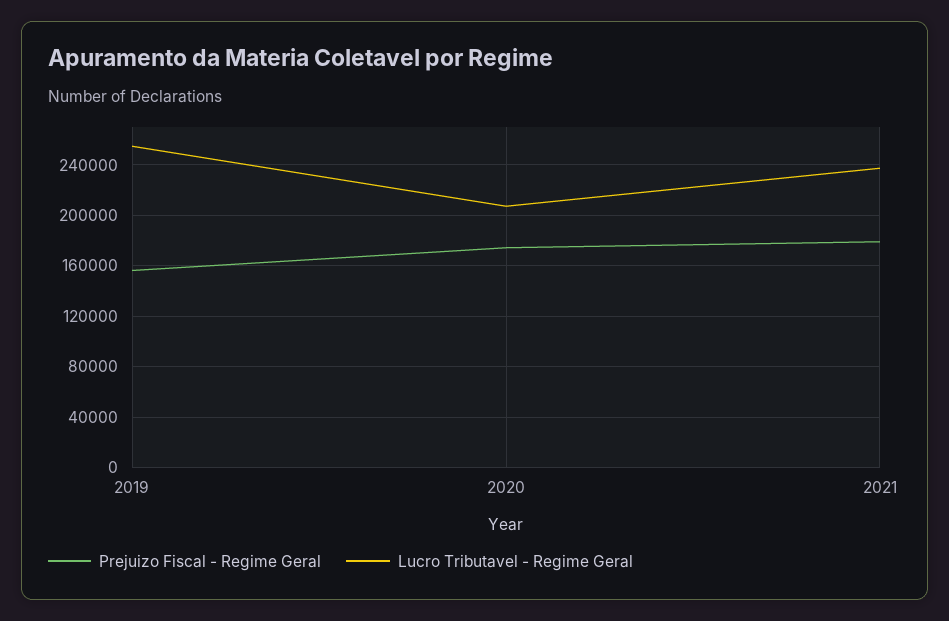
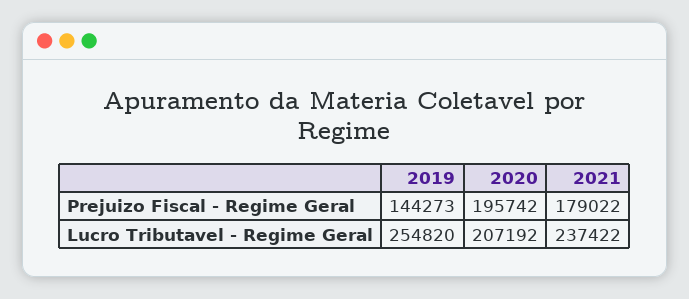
  {
    "Prejuizo Fiscal - Regime Geral": {
-     "2019": 155000,
+     "2019": 144273,
-     "2020": 175000,
+     "2020": 195742,
      "2021": 179022
    },
    "Lucro Tributavel - Regime Geral": {
      "2019": 254820,
      "2020": 207192,
      "2021": 237422
    }
  }

